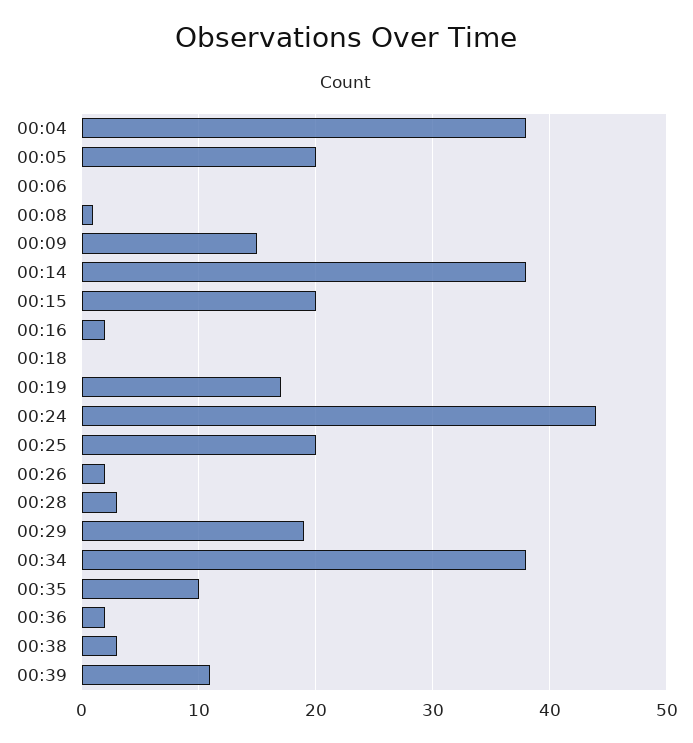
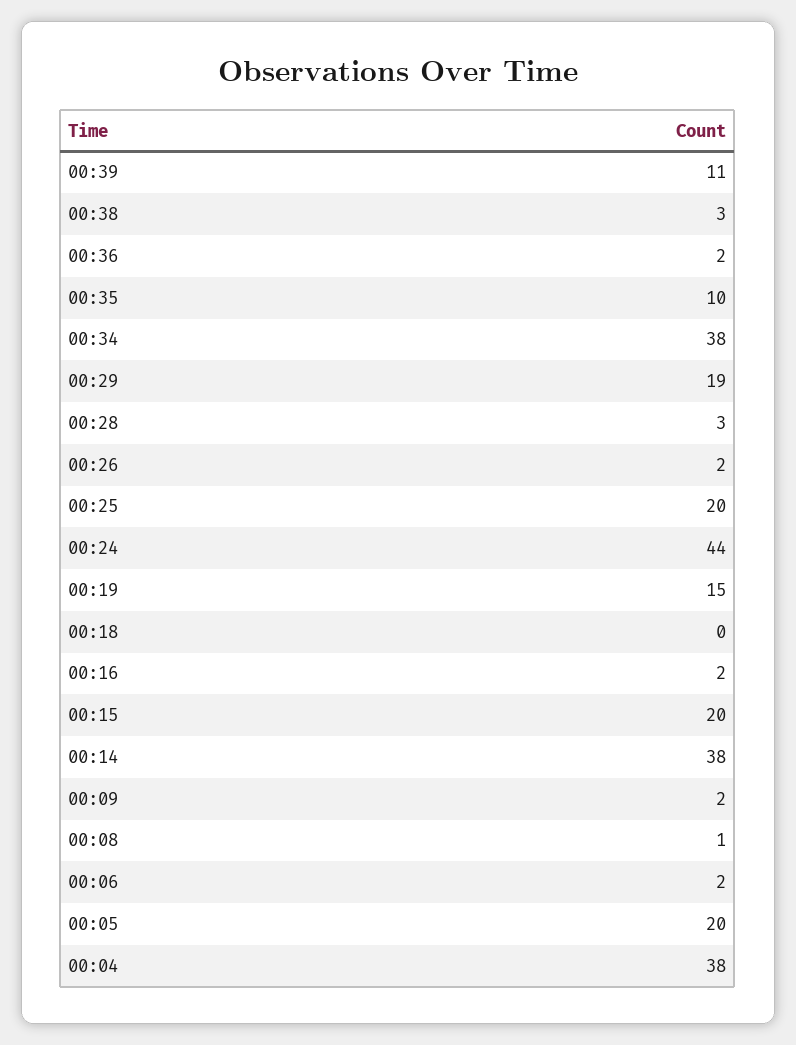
  {
    "00:04": 38,
    "00:05": 20,
-   "00:06": 0,
+   "00:06": 2,
    "00:08": 1,
-   "00:09": 15,
+   "00:09": 2,
    "00:14": 38,
    "00:15": 20,
    "00:16": 2,
    "00:18": 0,
-   "00:19": 17,
+   "00:19": 15,
    "00:24": 44,
    "00:25": 20,
    "00:26": 2,
    "00:28": 3,
    "00:29": 19,
    "00:34": 38,
    "00:35": 10,
    "00:36": 2,
    "00:38": 3,
    "00:39": 11
  }

